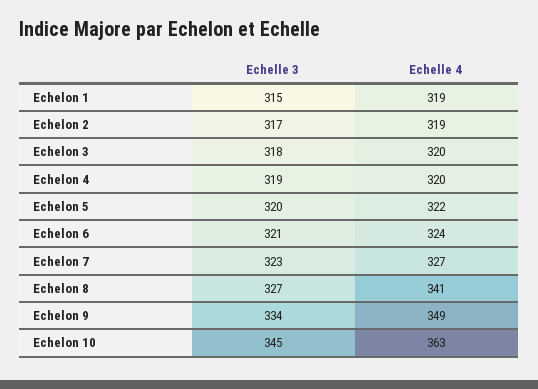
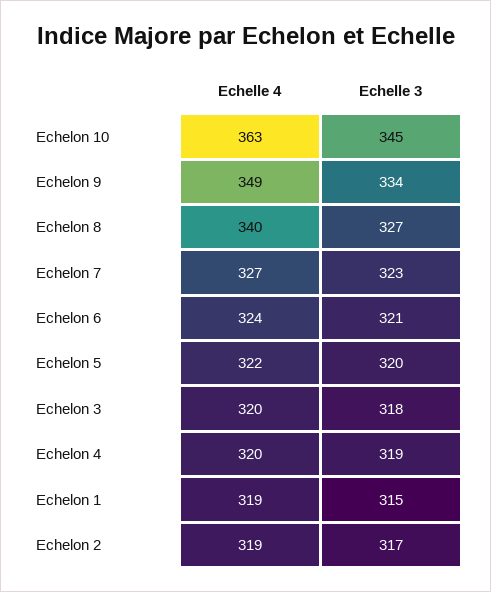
  {
    "Echelle 3": {
      "Echelon 1": 315,
      "Echelon 2": 317,
      "Echelon 3": 318,
      "Echelon 4": 319,
      "Echelon 5": 320,
      "Echelon 6": 321,
      "Echelon 7": 323,
      "Echelon 8": 327,
      "Echelon 9": 334,
      "Echelon 10": 345
    },
    "Echelle 4": {
      "Echelon 1": 319,
      "Echelon 2": 319,
      "Echelon 3": 320,
      "Echelon 4": 320,
      "Echelon 5": 322,
      "Echelon 6": 324,
      "Echelon 7": 327,
-     "Echelon 8": 341,
+     "Echelon 8": 340,
      "Echelon 9": 349,
      "Echelon 10": 363
    }
  }

